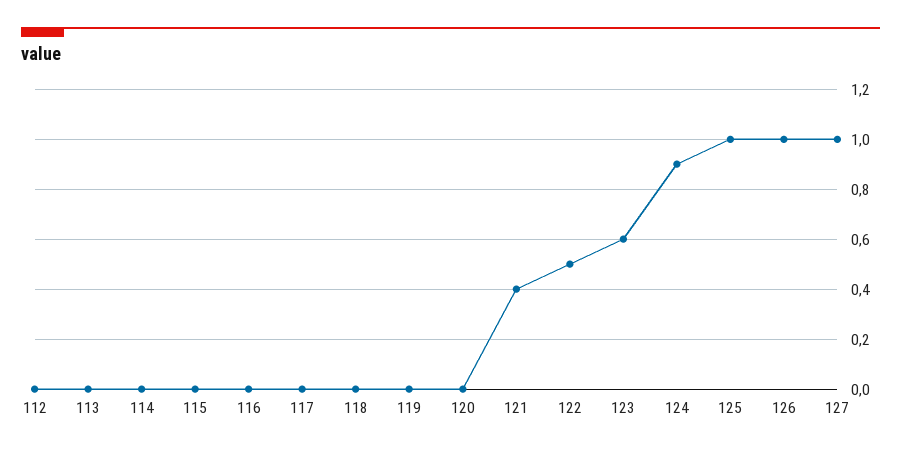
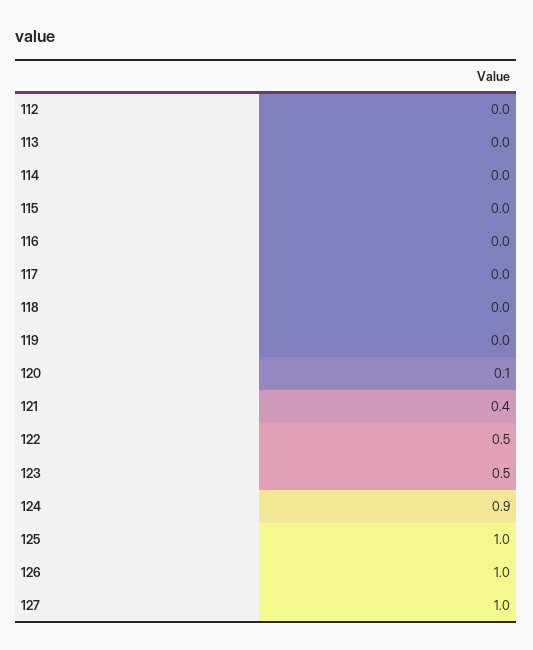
  {
    "112": 0,
    "113": 0,
    "114": 0,
    "115": 0,
    "116": 0,
    "117": 0,
    "118": 0,
    "119": 0,
-   "120": 0,
+   "120": 0.1,
    "121": 0.4,
    "122": 0.5,
-   "123": 0.6,
+   "123": 0.5,
    "124": 0.9,
    "125": 1,
    "126": 1,
    "127": 1
  }

